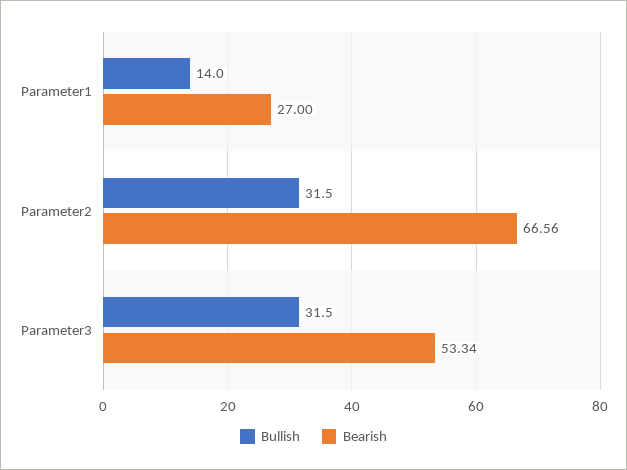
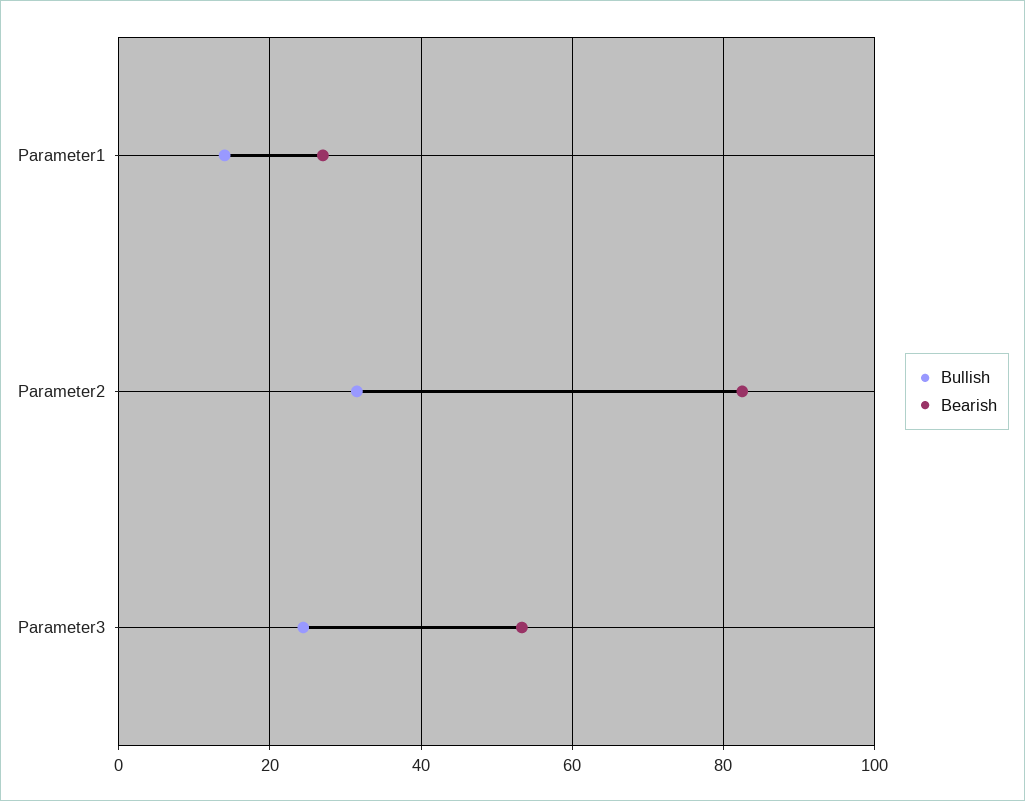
  {
    "Bullish": {
      "Parameter1": 14,
      "Parameter2": 31.5,
-     "Parameter3": 31.5
+     "Parameter3": 24
    },
    "Bearish": {
      "Parameter1": 27,
-     "Parameter2": 66.56,
+     "Parameter2": 82,
      "Parameter3": 53.34
    }
  }

